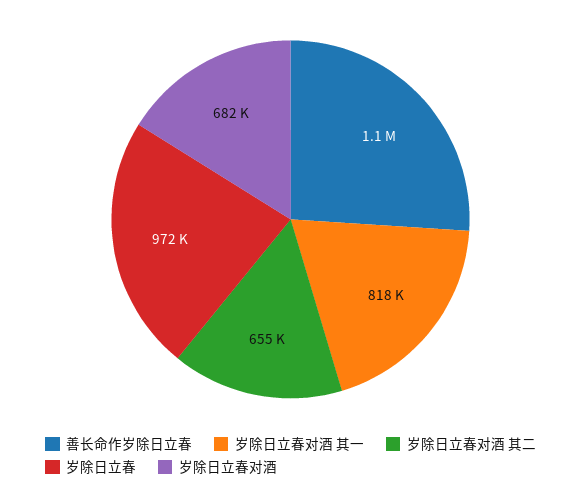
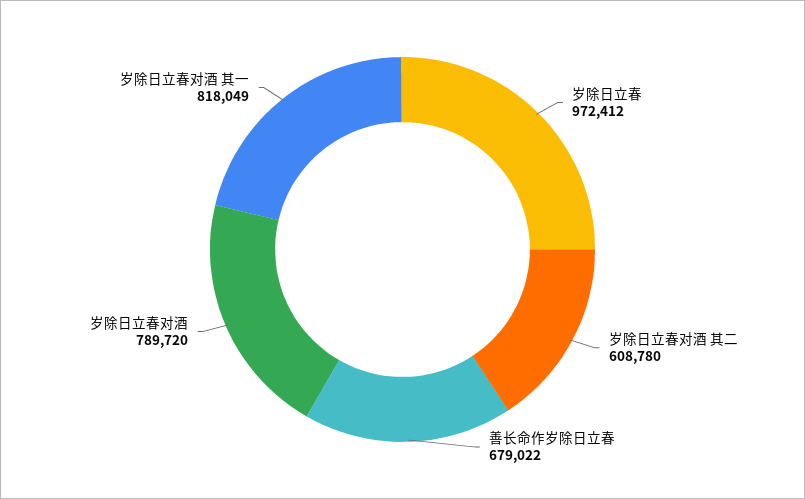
  {
-   "善长命作岁除日立春": 1100000,
+   "善长命作岁除日立春": 679022,
    "岁除日立春对酒 其一": 818049,
-   "岁除日立春对酒 其二": 655000,
+   "岁除日立春对酒 其二": 608780,
    "岁除日立春": 972412,
-   "岁除日立春对酒": 682000
+   "岁除日立春对酒": 789720
  }

